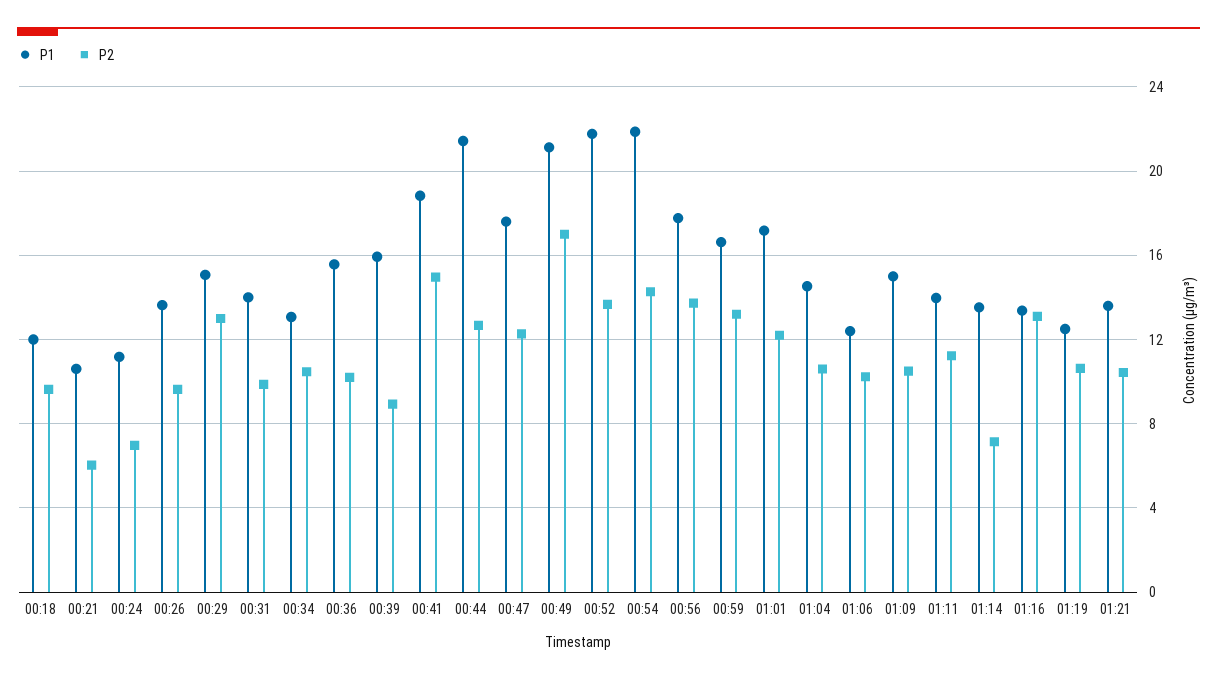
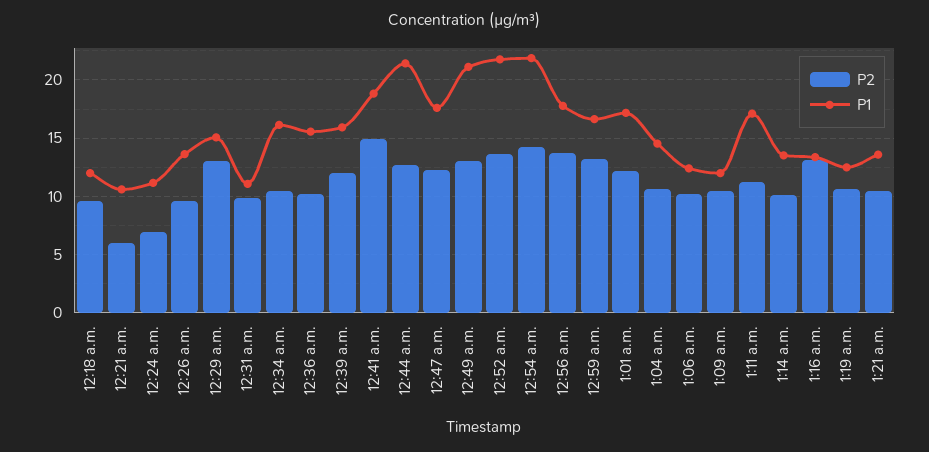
  {
    "P1": {
      "00:18": 12,
      "00:21": 10.5,
      "00:24": 11,
      "00:26": 13.5,
      "00:29": 15,
-     "00:31": 14,
+     "00:31": 11,
-     "00:34": 13,
+     "00:34": 16,
      "00:36": 15.5,
      "00:39": 16,
      "00:41": 19,
      "00:44": 21.5,
      "00:47": 17.5,
      "00:49": 21,
      "00:52": 22,
      "00:54": 22,
      "00:56": 18,
      "00:59": 16.5,
      "01:01": 17,
      "01:04": 14.5,
      "01:06": 12.5,
-     "01:09": 15,
+     "01:09": 12,
-     "01:11": 14,
+     "01:11": 17,
      "01:14": 13.5,
      "01:16": 13.5,
      "01:19": 12.5,
      "01:21": 13.5
    },
    "P2": {
      "00:18": 9.5,
      "00:21": 6,
      "00:24": 7,
      "00:26": 9.5,
      "00:29": 13,
      "00:31": 10,
      "00:34": 10.5,
      "00:36": 10,
-     "00:39": 9,
+     "00:39": 12,
      "00:41": 15,
      "00:44": 12.5,
      "00:47": 12.5,
-     "00:49": 17,
+     "00:49": 13,
      "00:52": 13.5,
      "00:54": 14.5,
      "00:56": 13.5,
      "00:59": 13,
      "01:01": 12,
      "01:04": 10.5,
      "01:06": 10,
      "01:09": 10.5,
      "01:11": 11,
-     "01:14": 7,
+     "01:14": 10,
      "01:16": 13,
      "01:19": 10.5,
      "01:21": 10.5
    }
  }

